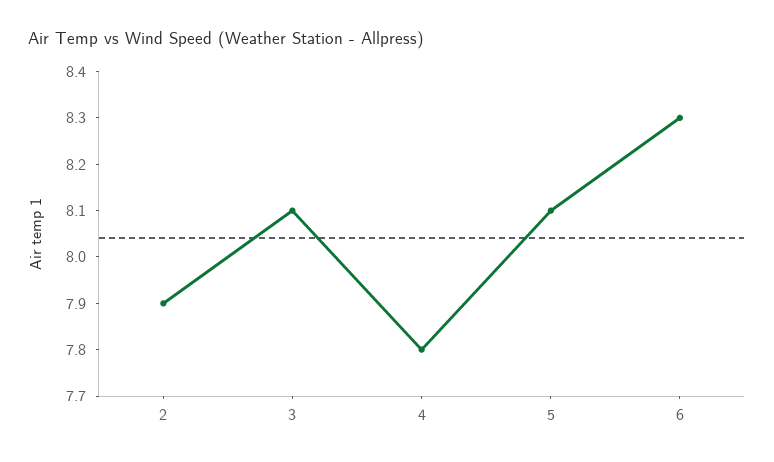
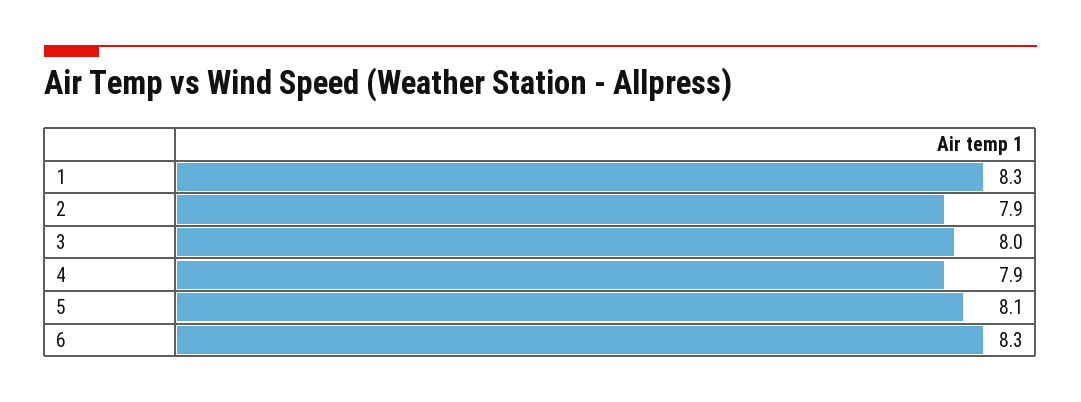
  {
    "2": 7.9,
-   "3": 8.1,
+   "3": 8,
-   "4": 7.8,
+   "4": 7.9,
    "5": 8.1,
-   "6": 8.3
+   "6": 8.3,
+   "1": 8.3
  }

